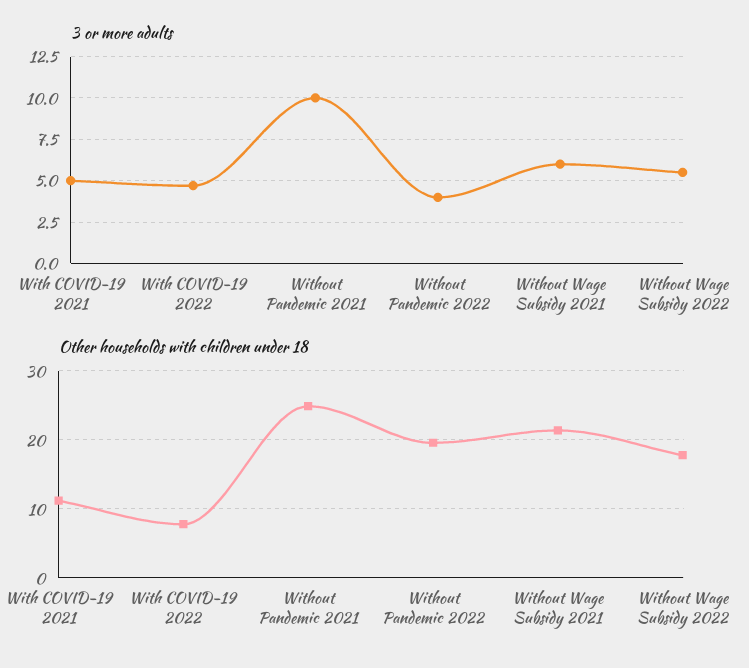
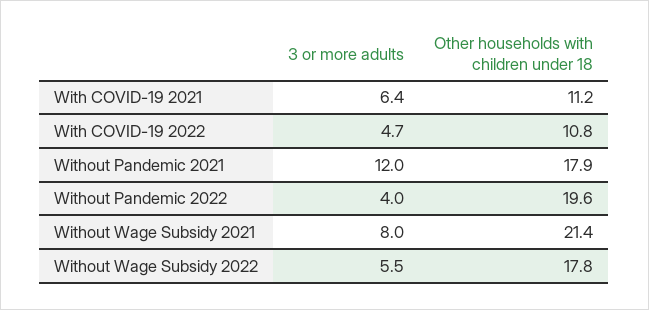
  {
    "3 or more adults": {
-     "With COVID-19 2021": 5,
+     "With COVID-19 2021": 6.4,
      "With COVID-19 2022": 4.7,
-     "Without Pandemic 2021": 10,
+     "Without Pandemic 2021": 12,
      "Without Pandemic 2022": 4,
-     "Without Wage Subsidy 2021": 6,
+     "Without Wage Subsidy 2021": 8,
      "Without Wage Subsidy 2022": 5.5
    },
    "Other households with children under 18": {
      "With COVID-19 2021": 11.2,
-     "With COVID-19 2022": 8,
+     "With COVID-19 2022": 10.8,
-     "Without Pandemic 2021": 25,
+     "Without Pandemic 2021": 17.9,
      "Without Pandemic 2022": 19.6,
      "Without Wage Subsidy 2021": 21.4,
      "Without Wage Subsidy 2022": 17.8
    }
  }

